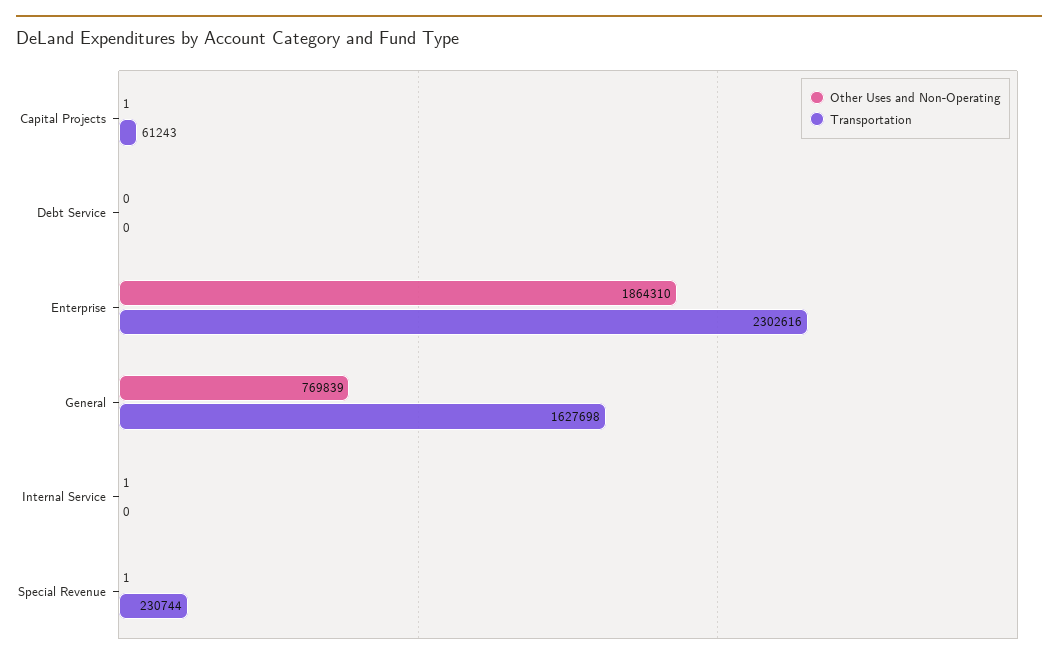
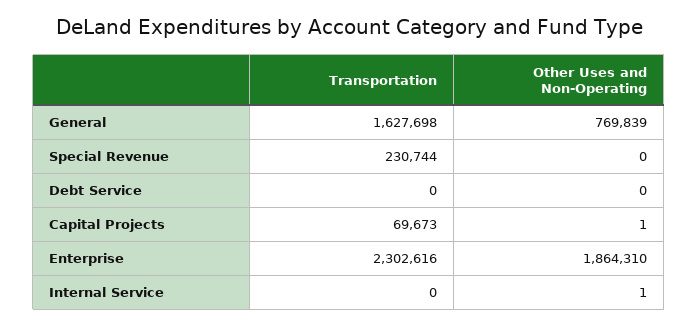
  {
    "Other Uses and Non-Operating": {
      "Capital Projects": 1,
      "Debt Service": 0,
      "Enterprise": 1864310,
      "General": 769839,
      "Internal Service": 1,
-     "Special Revenue": 1
+     "Special Revenue": 0
    },
    "Transportation": {
-     "Capital Projects": 61243,
+     "Capital Projects": 69673,
      "Debt Service": 0,
      "Enterprise": 2302616,
      "General": 1627698,
      "Internal Service": 0,
      "Special Revenue": 230744
    }
  }

